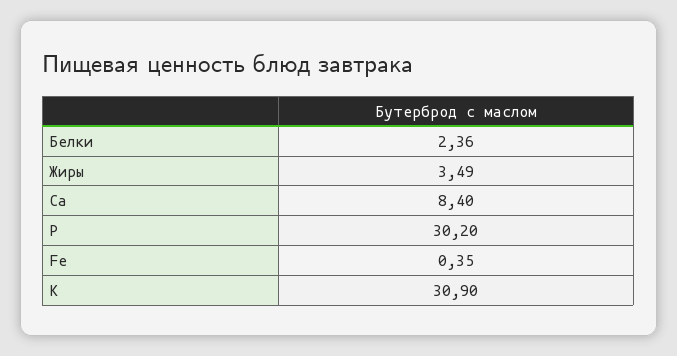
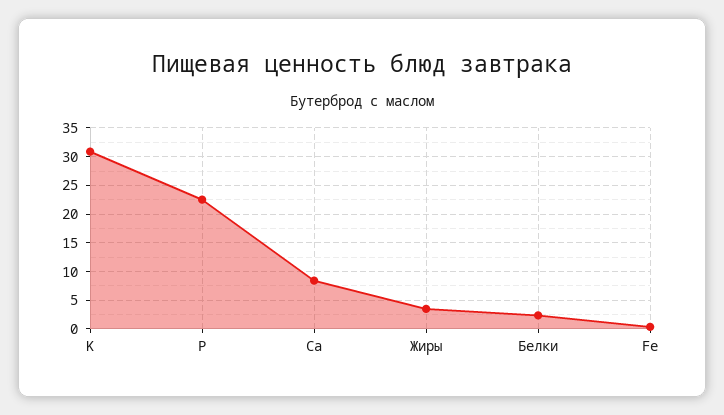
  {
    "Белки": 2.36,
    "Жиры": 3.49,
    "Ca": 8.4,
-   "P": 30.2,
+   "P": 22.5,
    "Fe": 0.35,
    "K": 30.9
  }

